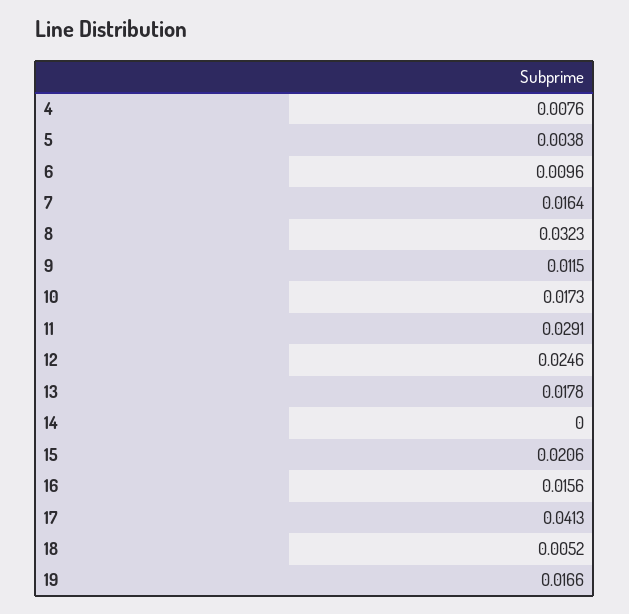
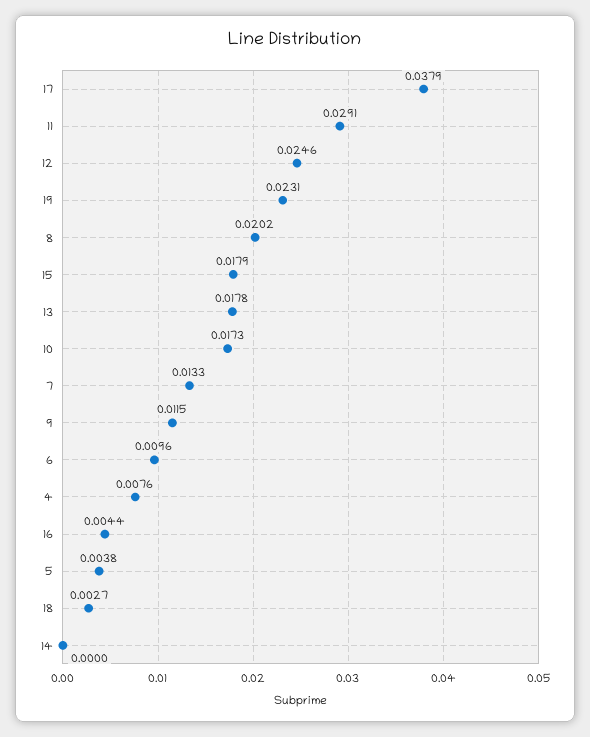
  {
    "4": 0.0076,
    "5": 0.0038,
    "6": 0.0096,
-   "7": 0.0164,
+   "7": 0.0133,
-   "8": 0.0323,
+   "8": 0.0202,
    "9": 0.0115,
    "10": 0.0173,
    "11": 0.0291,
    "12": 0.0246,
    "13": 0.0178,
    "14": 0,
-   "15": 0.0206,
+   "15": 0.0179,
-   "16": 0.0156,
+   "16": 0.0044,
-   "17": 0.0413,
+   "17": 0.0379,
-   "18": 0.0052,
+   "18": 0.0027,
-   "19": 0.0166
+   "19": 0.0231
  }

